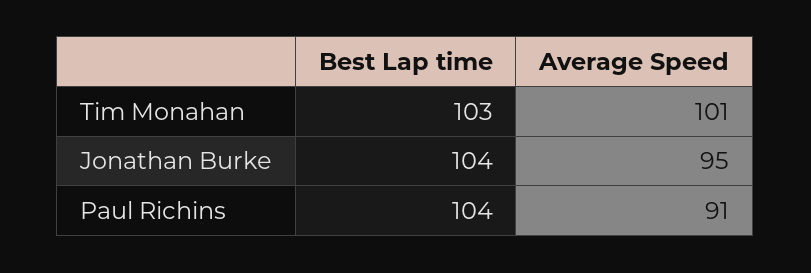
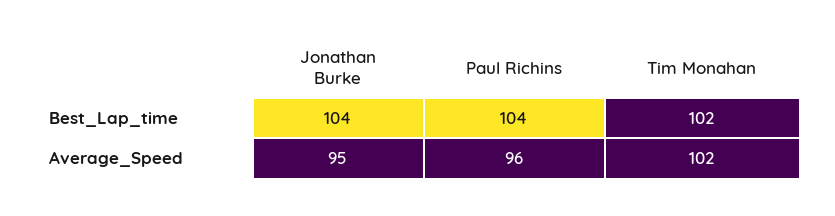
  {
    "Best Lap time": {
-     "Tim Monahan": 103,
+     "Tim Monahan": 102,
      "Jonathan Burke": 104,
      "Paul Richins": 104
    },
    "Average Speed": {
-     "Tim Monahan": 101,
+     "Tim Monahan": 102,
      "Jonathan Burke": 95,
-     "Paul Richins": 91
+     "Paul Richins": 96
    }
  }

